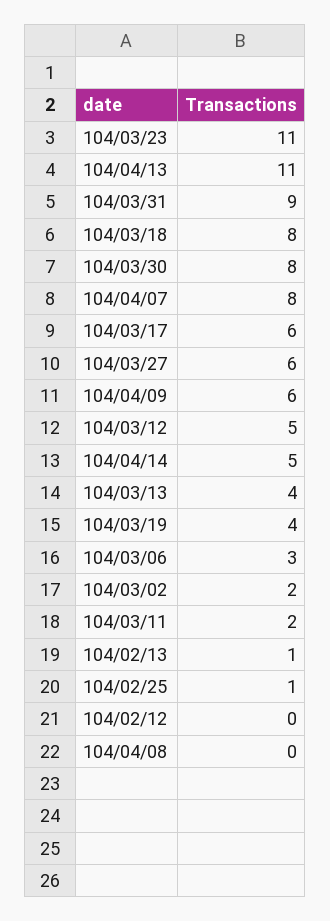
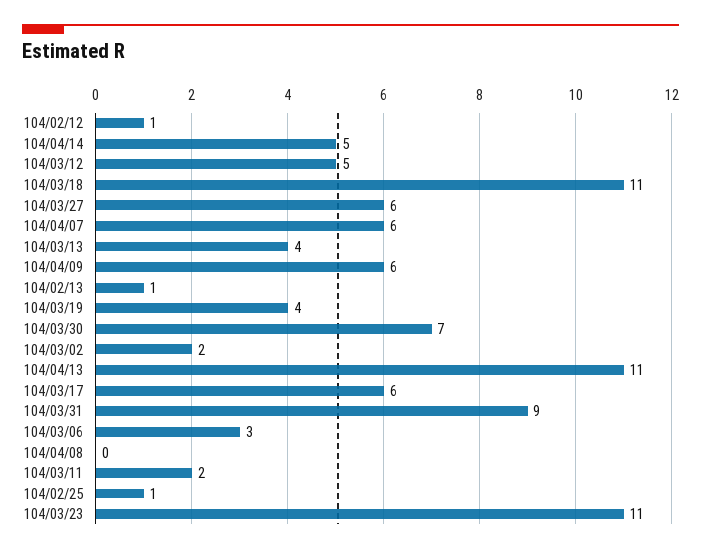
  {
    "104/03/23": 11,
    "104/04/13": 11,
    "104/03/31": 9,
-   "104/03/18": 8,
+   "104/03/18": 11,
-   "104/03/30": 8,
+   "104/03/30": 7,
-   "104/04/07": 8,
+   "104/04/07": 6,
    "104/03/17": 6,
    "104/03/27": 6,
    "104/04/09": 6,
    "104/03/12": 5,
    "104/04/14": 5,
    "104/03/13": 4,
    "104/03/19": 4,
    "104/03/06": 3,
    "104/03/02": 2,
    "104/03/11": 2,
    "104/02/13": 1,
    "104/02/25": 1,
-   "104/02/12": 0,
+   "104/02/12": 1,
    "104/04/08": 0
  }

